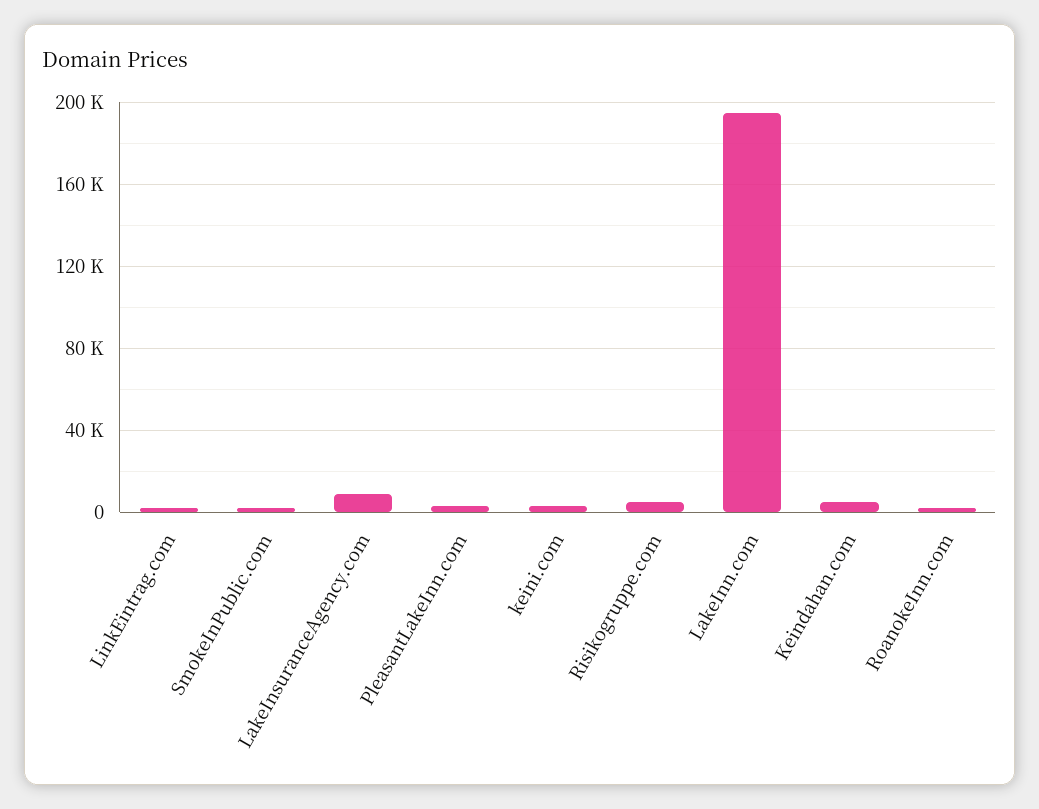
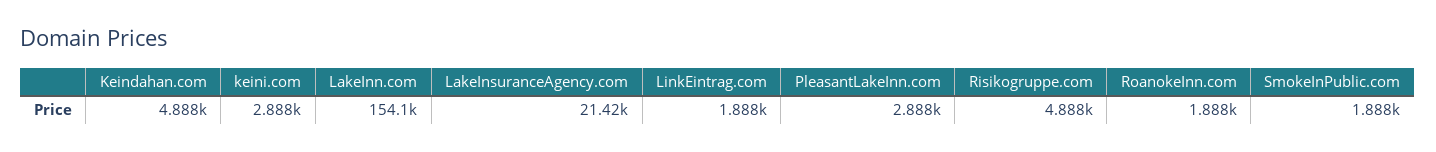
  {
    "LinkEintrag.com": 1888,
    "SmokeInPublic.com": 1888,
-   "LakeInsuranceAgency.com": 10000,
+   "LakeInsuranceAgency.com": 21420,
    "PleasantLakeInn.com": 2888,
    "keini.com": 2888,
    "Risikogruppe.com": 4888,
-   "LakeInn.com": 195000,
+   "LakeInn.com": 154100,
    "Keindahan.com": 4888,
    "RoanokeInn.com": 1888
  }

